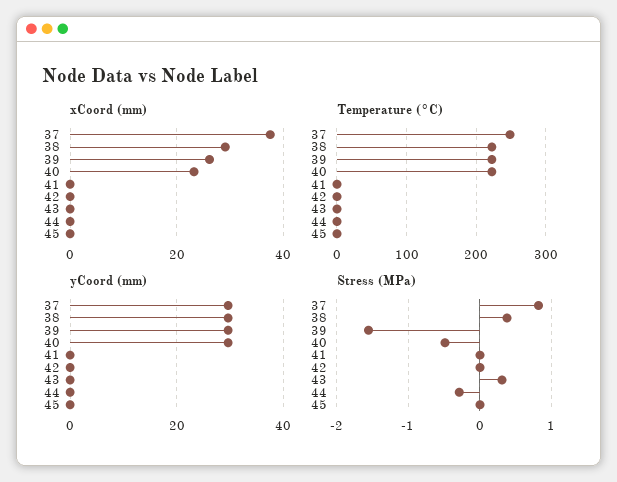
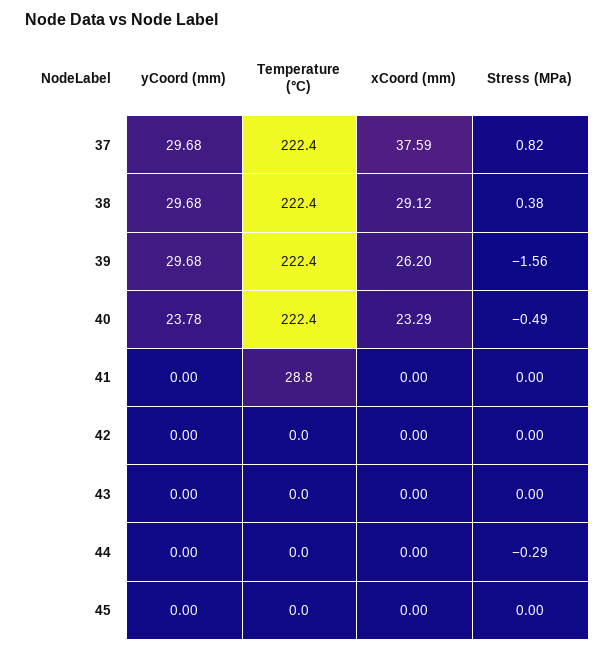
  {
    "xCoord (mm)": {
      "37": 37.59,
      "38": 29.12,
      "39": 26.2,
      "40": 23.29,
      "41": 0,
      "42": 0,
      "43": 0,
      "44": 0,
      "45": 0
    },
    "Temperature (°C)": {
-     "37": 250,
+     "37": 222.4,
      "38": 222.4,
      "39": 222.4,
      "40": 222.4,
-     "41": 0,
+     "41": 28.8,
      "42": 0,
      "43": 0,
      "44": 0,
      "45": 0
    },
    "yCoord (mm)": {
      "37": 29.68,
      "38": 29.68,
      "39": 29.68,
-     "40": 30,
+     "40": 23.78,
      "41": 0,
      "42": 0,
      "43": 0,
      "44": 0,
      "45": 0
    },
    "Stress (MPa)": {
      "37": 0.82,
      "38": 0.38,
      "39": -1.56,
      "40": -0.49,
      "41": 0,
      "42": 0,
-     "43": 0.3,
+     "43": 0,
      "44": -0.29,
      "45": 0
    }
  }

